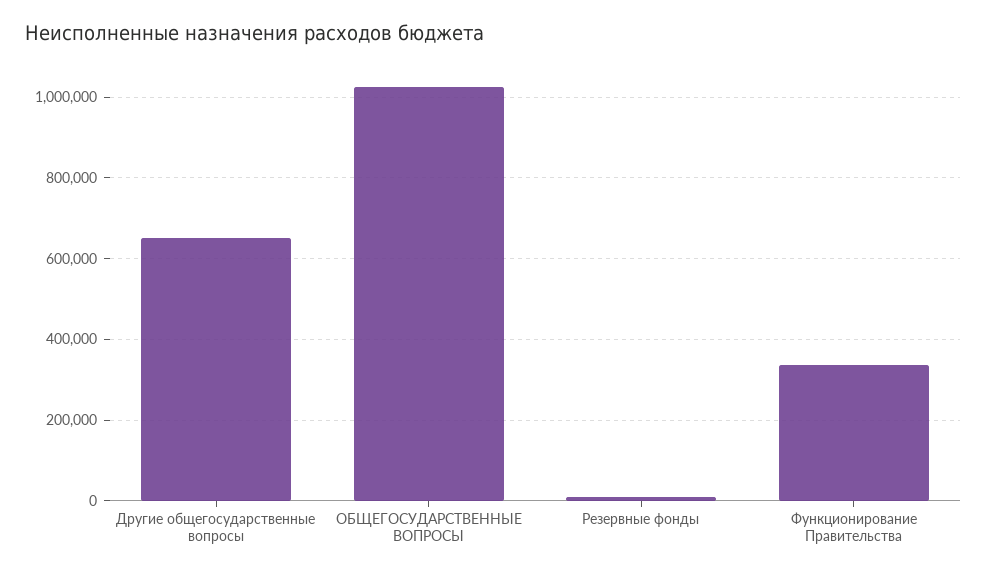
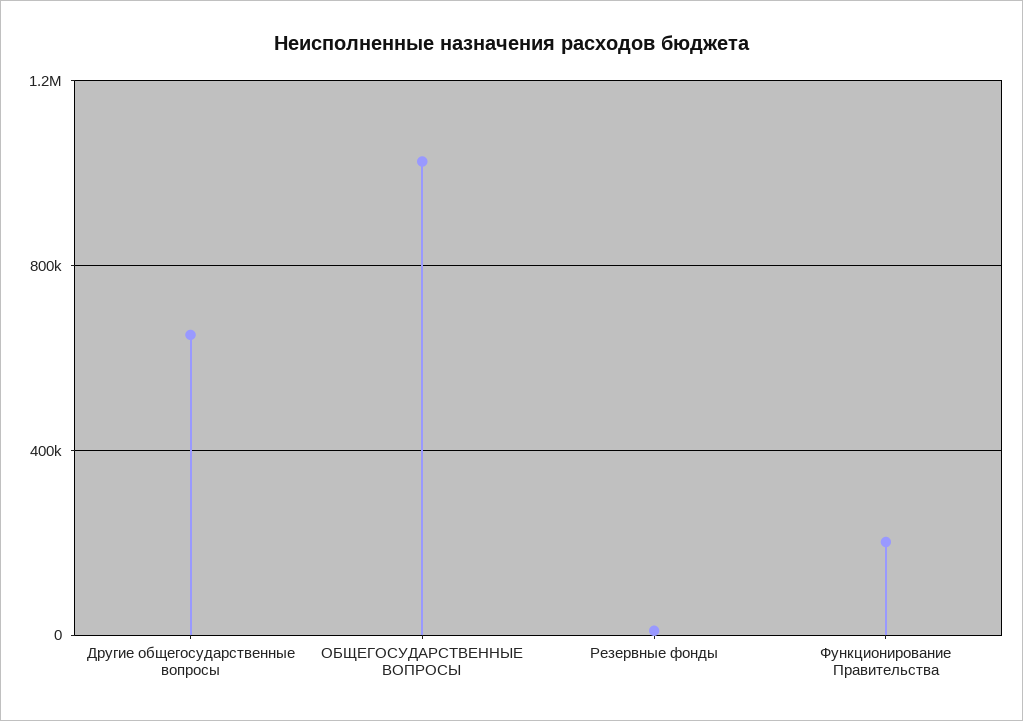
  {
    "Другие общегосударственные вопросы": 640000,
    "ОБЩЕГОСУДАРСТВЕННЫЕ ВОПРОСЫ": 1020000,
    "Резервные фонды": 20000,
-   "Функционирование Правительства": 340000
+   "Функционирование Правительства": 200000
  }

